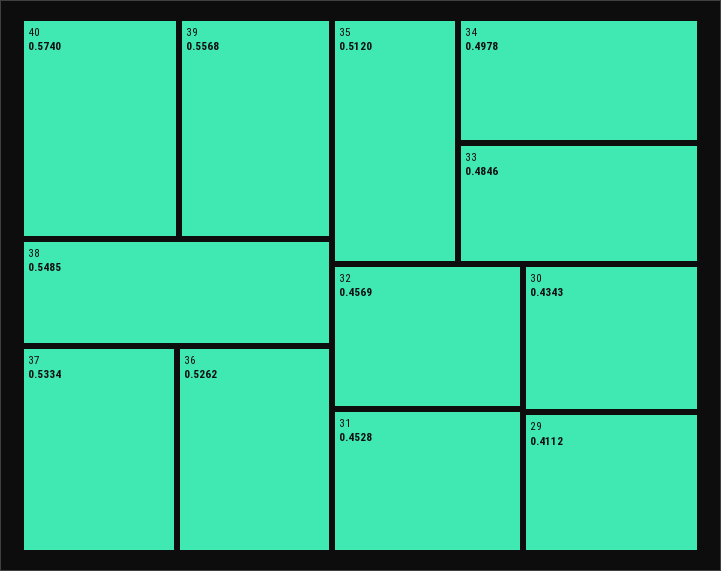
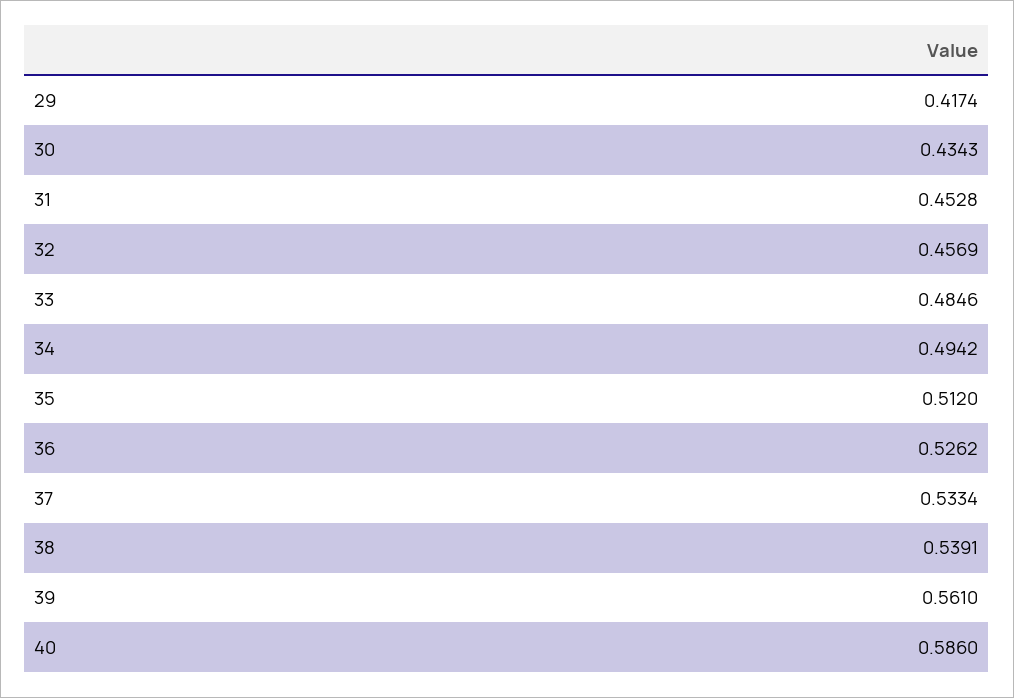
  {
-   "40": 0.574,
+   "40": 0.586,
-   "39": 0.5568,
+   "39": 0.561,
-   "38": 0.5485,
+   "38": 0.5391,
    "37": 0.5334,
    "36": 0.5262,
    "35": 0.512,
-   "34": 0.4978,
+   "34": 0.4942,
    "33": 0.4846,
    "32": 0.4569,
    "31": 0.4528,
    "30": 0.4343,
-   "29": 0.4112
+   "29": 0.4174
  }

